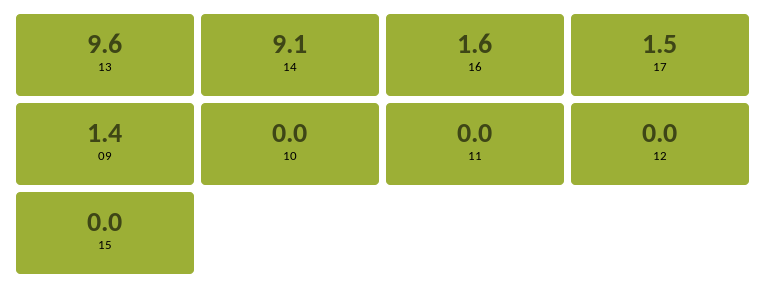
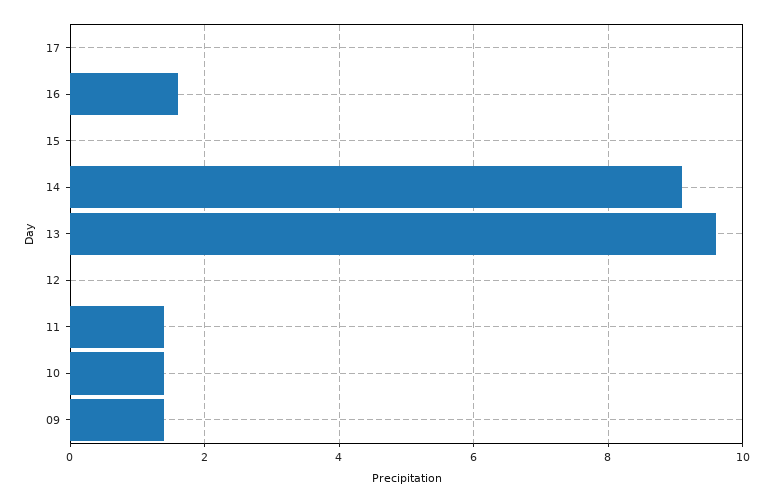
  {
    "13": 9.6,
    "14": 9.1,
    "16": 1.6,
-   "17": 1.5,
+   "17": 0,
    "09": 1.4,
-   "10": 0,
+   "10": 1.5,
-   "11": 0,
+   "11": 1.5,
    "12": 0,
    "15": 0
  }

